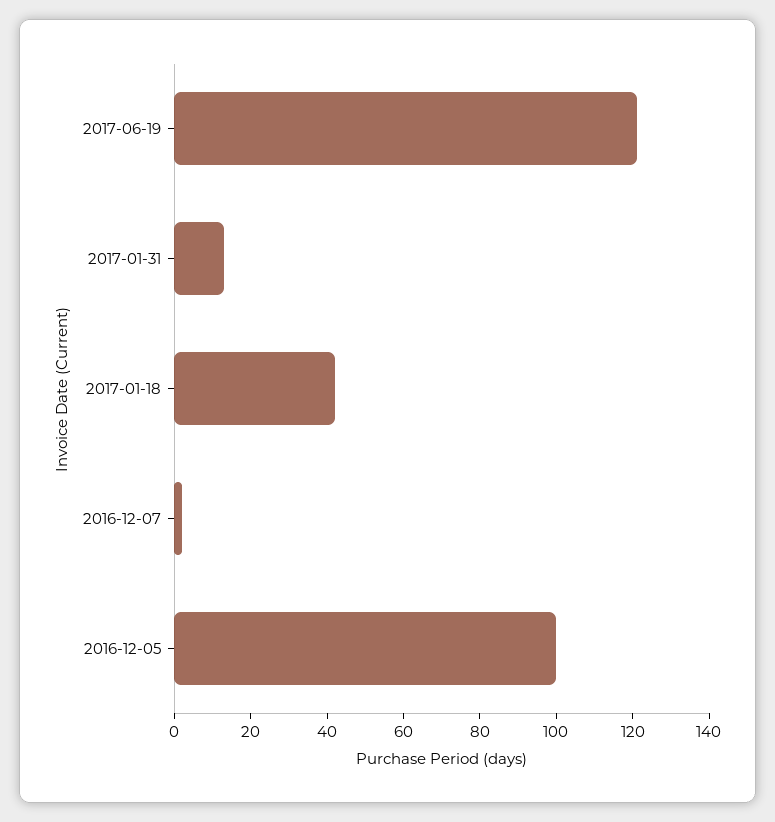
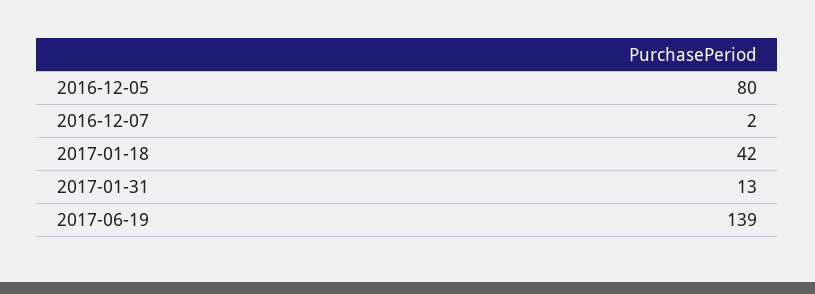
  {
-   "2017-06-19": 120,
+   "2017-06-19": 139,
    "2017-01-31": 13,
    "2017-01-18": 42,
    "2016-12-07": 2,
-   "2016-12-05": 100
+   "2016-12-05": 80
  }

